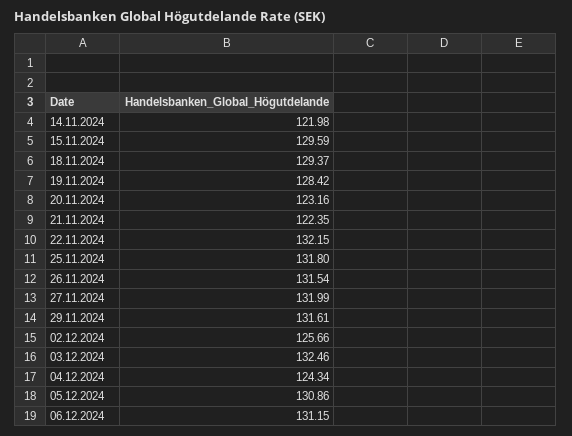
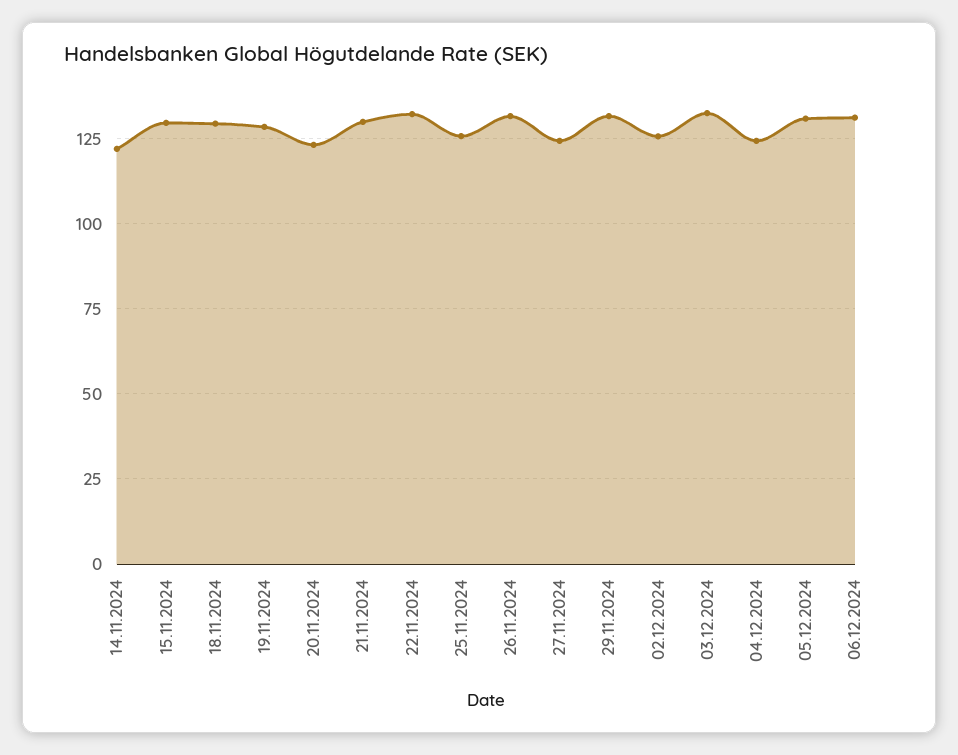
  {
    "14.11.2024": 121.98,
    "15.11.2024": 129.59,
    "18.11.2024": 129.37,
    "19.11.2024": 128.42,
    "20.11.2024": 123.16,
-   "21.11.2024": 122.35,
+   "21.11.2024": 130,
    "22.11.2024": 132.15,
-   "25.11.2024": 131.8,
+   "25.11.2024": 125,
    "26.11.2024": 131.54,
-   "27.11.2024": 131.99,
+   "27.11.2024": 125,
    "29.11.2024": 131.61,
    "02.12.2024": 125.66,
    "03.12.2024": 132.46,
    "04.12.2024": 124.34,
    "05.12.2024": 130.86,
    "06.12.2024": 131.15
  }

